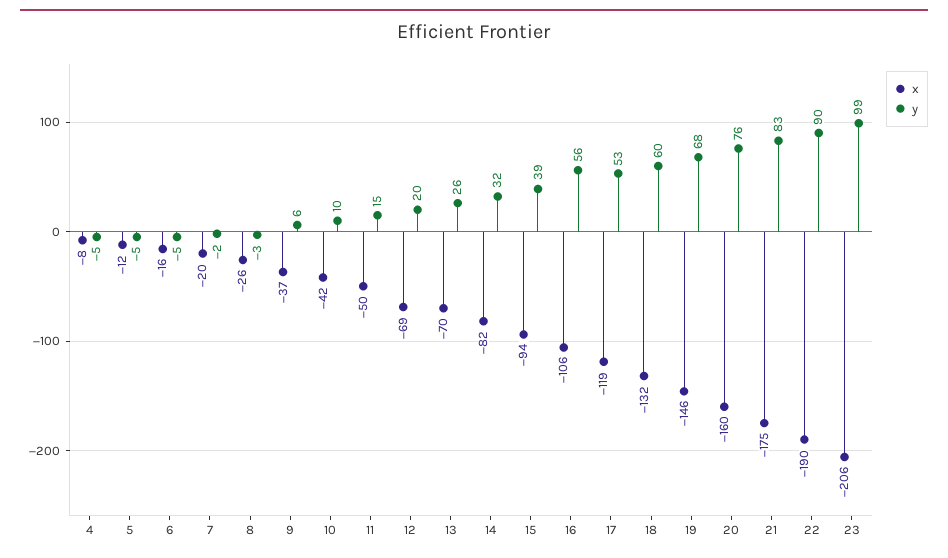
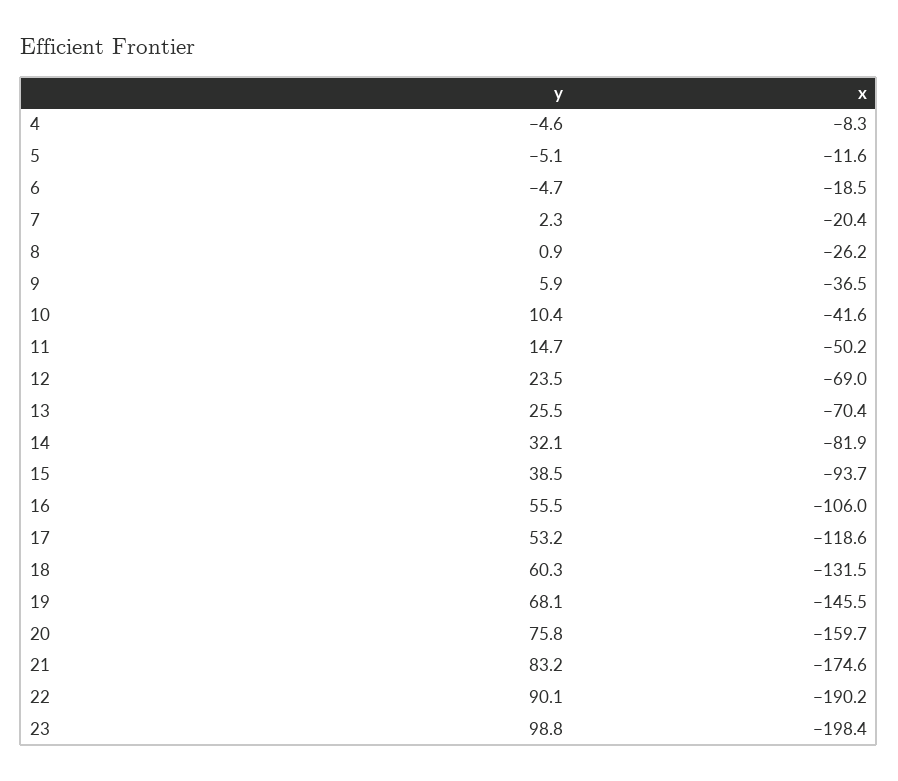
  {
    "x": {
      "4": -8.3,
      "5": -11.6,
-     "6": -16,
+     "6": -18.5,
      "7": -20.4,
      "8": -26.2,
      "9": -36.5,
      "10": -41.6,
      "11": -50.2,
      "12": -69,
      "13": -70.4,
      "14": -81.9,
      "15": -93.7,
      "16": -106,
      "17": -118.6,
      "18": -131.5,
      "19": -145.5,
      "20": -159.7,
      "21": -174.6,
      "22": -190.2,
-     "23": -206
+     "23": -198.4
    },
    "y": {
      "4": -4.6,
      "5": -5.1,
      "6": -4.7,
-     "7": -2,
+     "7": 2.3,
-     "8": -3,
+     "8": 0.9,
      "9": 5.9,
      "10": 10.4,
      "11": 14.7,
-     "12": 20,
+     "12": 23.5,
      "13": 25.5,
      "14": 32.1,
      "15": 38.5,
      "16": 55.5,
      "17": 53.2,
      "18": 60.3,
      "19": 68.1,
      "20": 75.8,
      "21": 83.2,
      "22": 90.1,
      "23": 98.8
    }
  }

